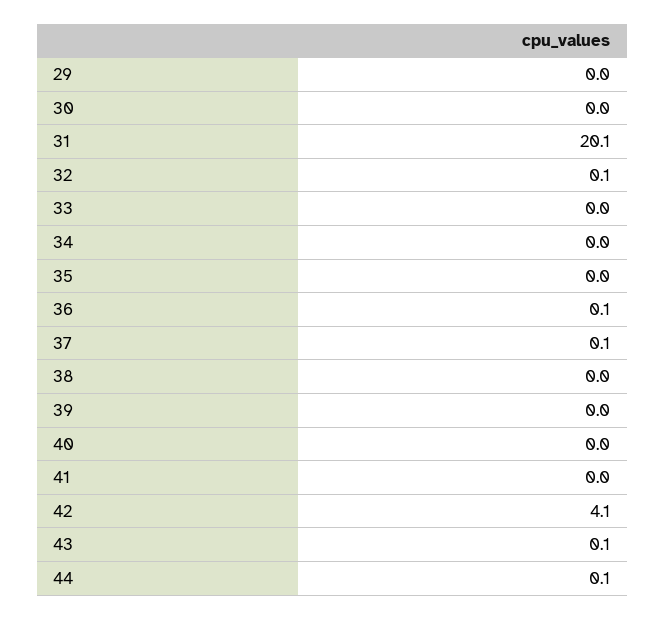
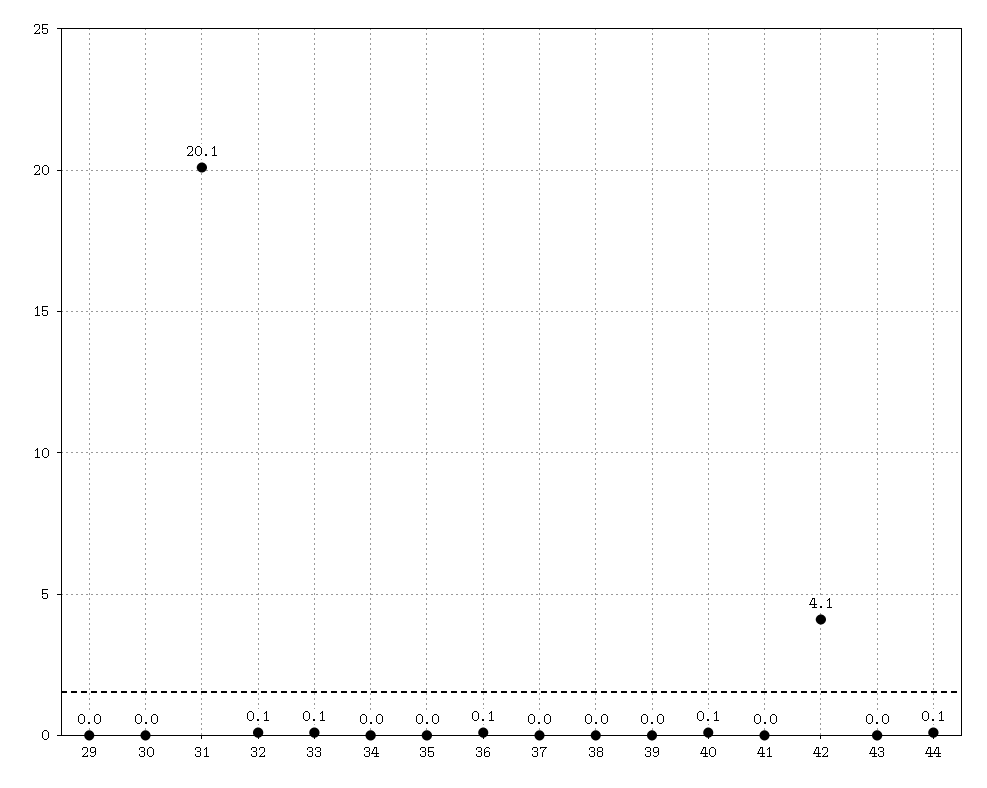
  {
    "29": 0,
    "30": 0,
    "31": 20.1,
    "32": 0.1,
-   "33": 0,
+   "33": 0.1,
    "34": 0,
    "35": 0,
    "36": 0.1,
-   "37": 0.1,
+   "37": 0,
    "38": 0,
    "39": 0,
-   "40": 0,
+   "40": 0.1,
    "41": 0,
    "42": 4.1,
-   "43": 0.1,
+   "43": 0,
    "44": 0.1
  }

